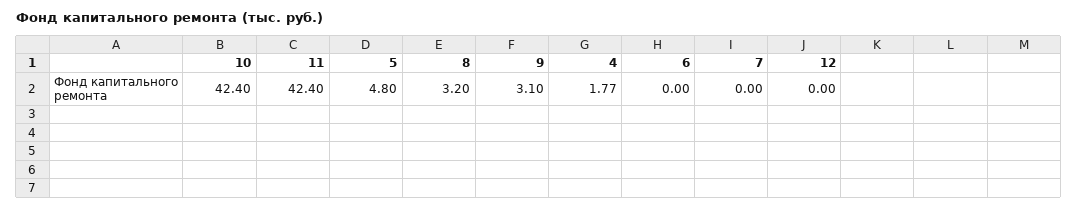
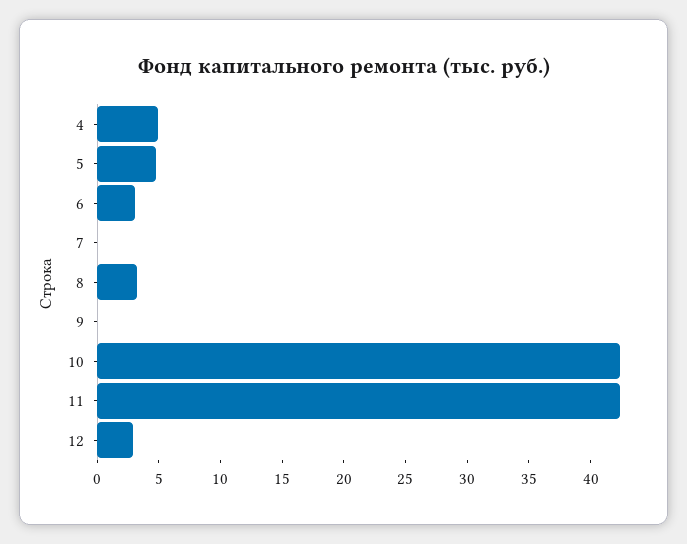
  {
    "10": 42.4,
    "11": 42.4,
    "5": 4.8,
    "8": 3.2,
-   "9": 3.1,
+   "9": 0,
-   "4": 1.77,
+   "4": 5,
-   "6": 0,
+   "6": 3,
    "7": 0,
-   "12": 0
+   "12": 3
  }

